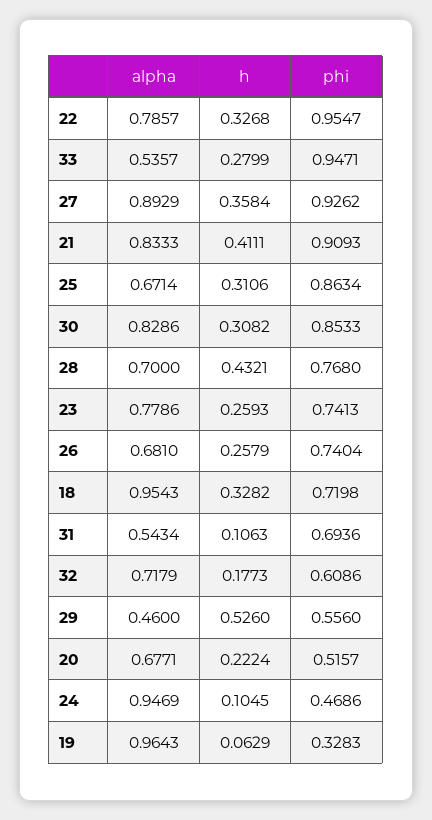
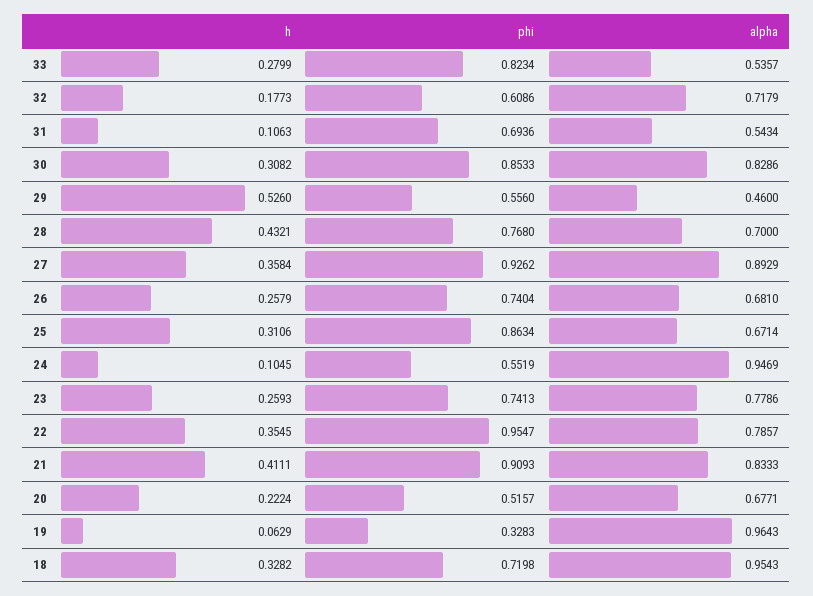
  {
    "alpha": {
      "22": 0.7857,
      "33": 0.5357,
      "27": 0.8929,
      "21": 0.8333,
      "25": 0.6714,
      "30": 0.8286,
      "28": 0.7,
      "23": 0.7786,
      "26": 0.681,
      "18": 0.9543,
      "31": 0.5434,
      "32": 0.7179,
      "29": 0.46,
      "20": 0.6771,
      "24": 0.9469,
      "19": 0.9643
    },
    "h": {
-     "22": 0.3268,
+     "22": 0.3545,
      "33": 0.2799,
      "27": 0.3584,
      "21": 0.4111,
      "25": 0.3106,
      "30": 0.3082,
      "28": 0.4321,
      "23": 0.2593,
      "26": 0.2579,
      "18": 0.3282,
      "31": 0.1063,
      "32": 0.1773,
      "29": 0.526,
      "20": 0.2224,
      "24": 0.1045,
      "19": 0.0629
    },
    "phi": {
      "22": 0.9547,
-     "33": 0.9471,
+     "33": 0.8234,
      "27": 0.9262,
      "21": 0.9093,
      "25": 0.8634,
      "30": 0.8533,
      "28": 0.768,
      "23": 0.7413,
      "26": 0.7404,
      "18": 0.7198,
      "31": 0.6936,
      "32": 0.6086,
      "29": 0.556,
      "20": 0.5157,
-     "24": 0.4686,
+     "24": 0.5519,
      "19": 0.3283
    }
  }

